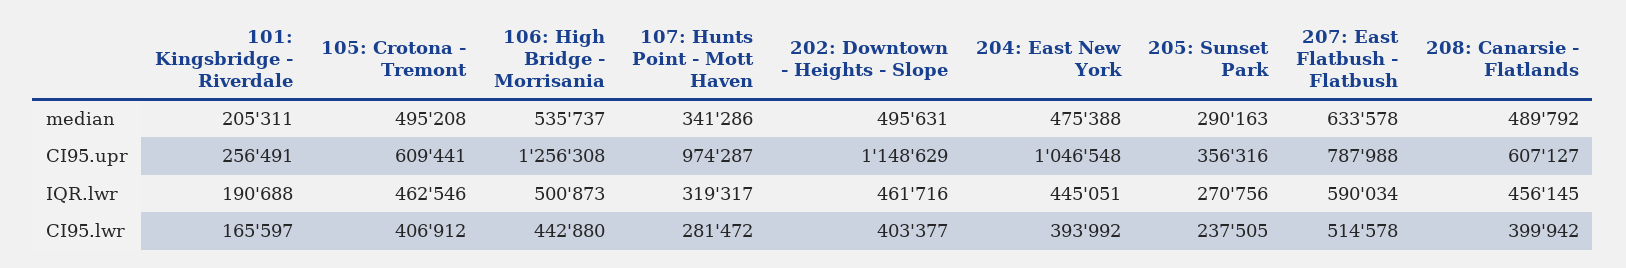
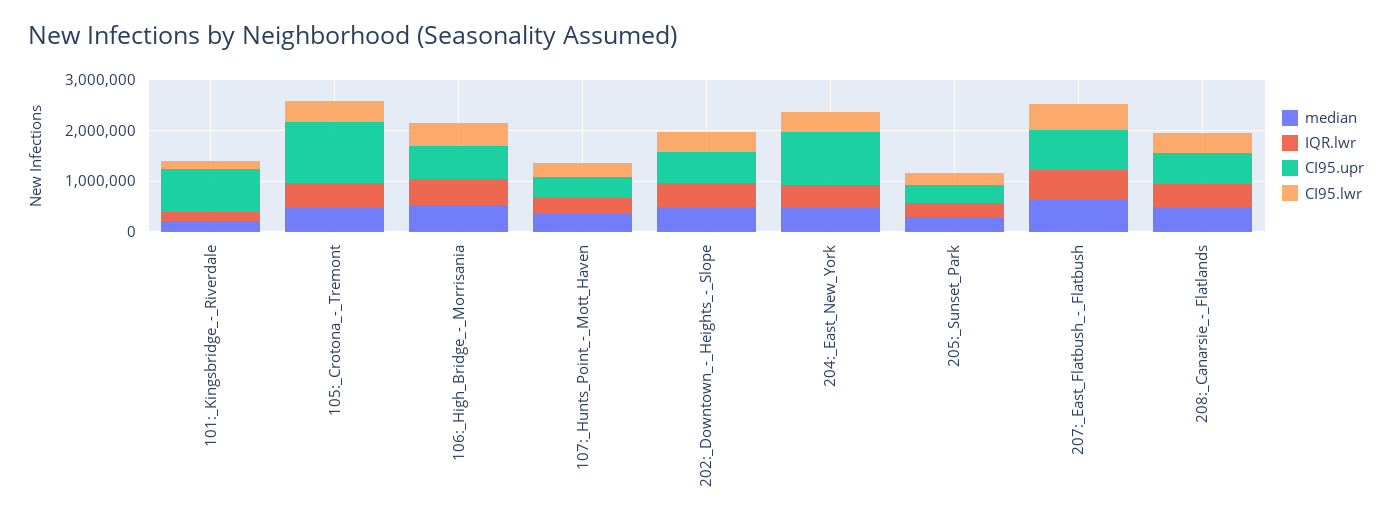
  {
    "median": {
      "101: Kingsbridge - Riverdale": 205311,
      "105: Crotona - Tremont": 495208,
      "106: High Bridge - Morrisania": 535737,
      "107: Hunts Point - Mott Haven": 341286,
      "202: Downtown - Heights - Slope": 495631,
      "204: East New York": 475388,
      "205: Sunset Park": 290163,
      "207: East Flatbush - Flatbush": 633578,
      "208: Canarsie - Flatlands": 489792
    },
    "CI95.upr": {
-     "101: Kingsbridge - Riverdale": 256491,
+     "101: Kingsbridge - Riverdale": 800000,
-     "105: Crotona - Tremont": 609441,
+     "105: Crotona - Tremont": 1200000,
-     "106: High Bridge - Morrisania": 1256308,
+     "106: High Bridge - Morrisania": 600000,
-     "107: Hunts Point - Mott Haven": 974287,
+     "107: Hunts Point - Mott Haven": 400000,
-     "202: Downtown - Heights - Slope": 1148629,
+     "202: Downtown - Heights - Slope": 600000,
      "204: East New York": 1046548,
      "205: Sunset Park": 356316,
      "207: East Flatbush - Flatbush": 787988,
      "208: Canarsie - Flatlands": 607127
    },
    "IQR.lwr": {
      "101: Kingsbridge - Riverdale": 190688,
      "105: Crotona - Tremont": 462546,
      "106: High Bridge - Morrisania": 500873,
      "107: Hunts Point - Mott Haven": 319317,
      "202: Downtown - Heights - Slope": 461716,
      "204: East New York": 445051,
      "205: Sunset Park": 270756,
      "207: East Flatbush - Flatbush": 590034,
      "208: Canarsie - Flatlands": 456145
    },
    "CI95.lwr": {
      "101: Kingsbridge - Riverdale": 165597,
      "105: Crotona - Tremont": 406912,
      "106: High Bridge - Morrisania": 442880,
      "107: Hunts Point - Mott Haven": 281472,
      "202: Downtown - Heights - Slope": 403377,
      "204: East New York": 393992,
      "205: Sunset Park": 237505,
      "207: East Flatbush - Flatbush": 514578,
      "208: Canarsie - Flatlands": 399942
    }
  }

